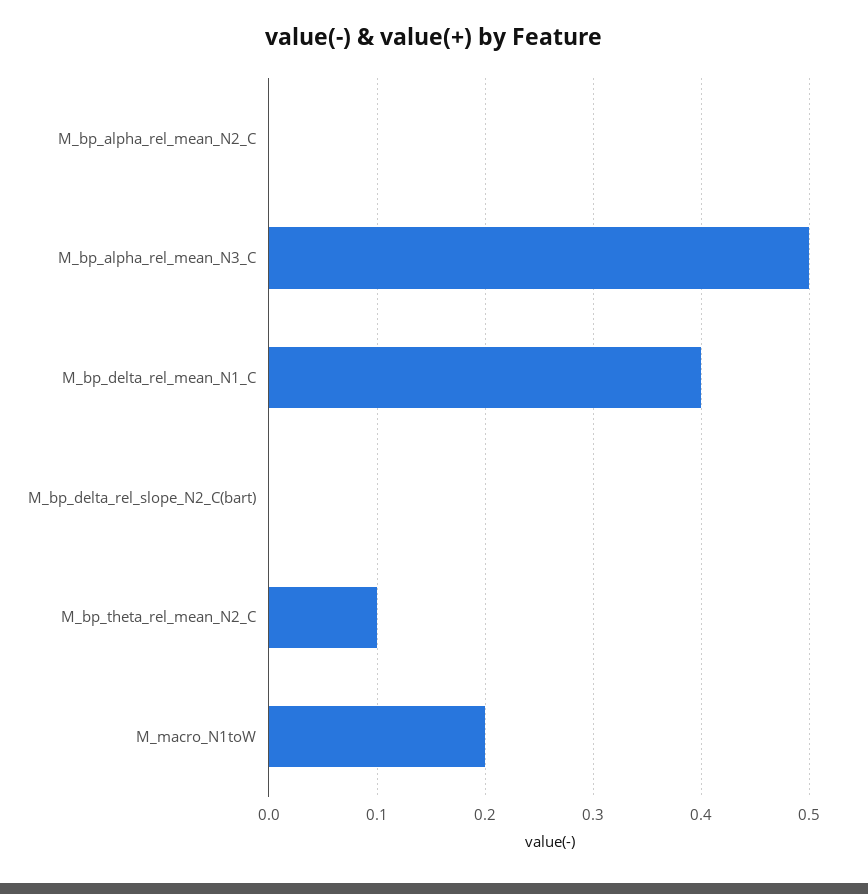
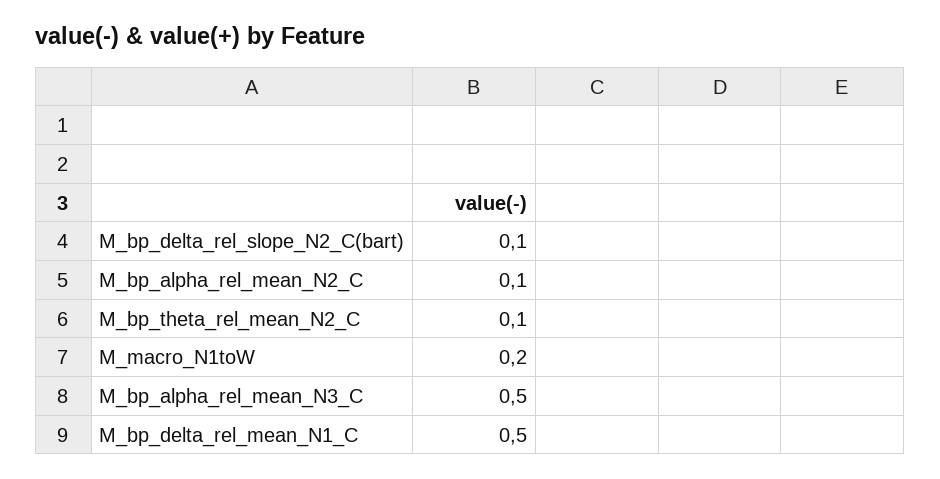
  {
-   "M_bp_alpha_rel_mean_N2_C": 0,
+   "M_bp_alpha_rel_mean_N2_C": 0.1,
    "M_bp_alpha_rel_mean_N3_C": 0.5,
-   "M_bp_delta_rel_mean_N1_C": 0.4,
+   "M_bp_delta_rel_mean_N1_C": 0.5,
-   "M_bp_delta_rel_slope_N2_C(bart)": 0,
+   "M_bp_delta_rel_slope_N2_C(bart)": 0.1,
    "M_bp_theta_rel_mean_N2_C": 0.1,
    "M_macro_N1toW": 0.2
  }

